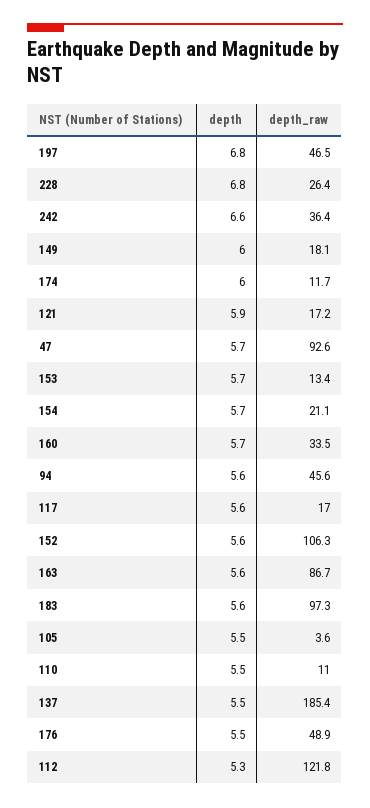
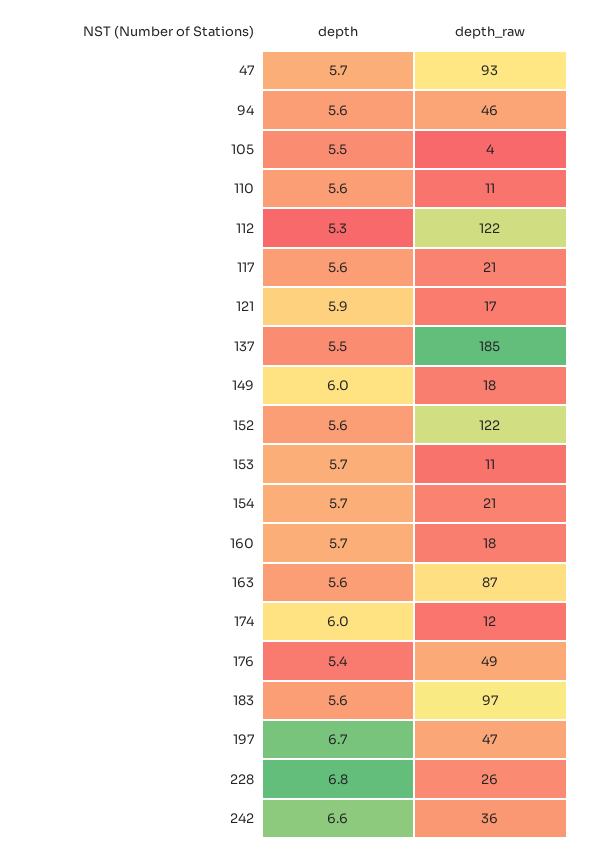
  {
    "depth": {
-     "197": 6.8,
+     "197": 6.7,
      "228": 6.8,
      "242": 6.6,
      "149": 6,
      "174": 6,
      "121": 5.9,
      "47": 5.7,
      "153": 5.7,
      "154": 5.7,
      "160": 5.7,
      "94": 5.6,
      "117": 5.6,
      "152": 5.6,
      "163": 5.6,
      "183": 5.6,
      "105": 5.5,
-     "110": 5.5,
+     "110": 5.6,
      "137": 5.5,
-     "176": 5.5,
+     "176": 5.4,
      "112": 5.3
    },
    "depth_raw": {
      "197": 46.5,
      "228": 26.4,
      "242": 36.4,
      "149": 18.1,
      "174": 11.7,
      "121": 17.2,
      "47": 92.6,
-     "153": 13.4,
+     "153": 11,
      "154": 21.1,
-     "160": 33.5,
+     "160": 18,
      "94": 45.6,
-     "117": 17,
+     "117": 21,
-     "152": 106.3,
+     "152": 122,
      "163": 86.7,
      "183": 97.3,
      "105": 3.6,
      "110": 11,
      "137": 185.4,
      "176": 48.9,
      "112": 121.8
    }
  }

